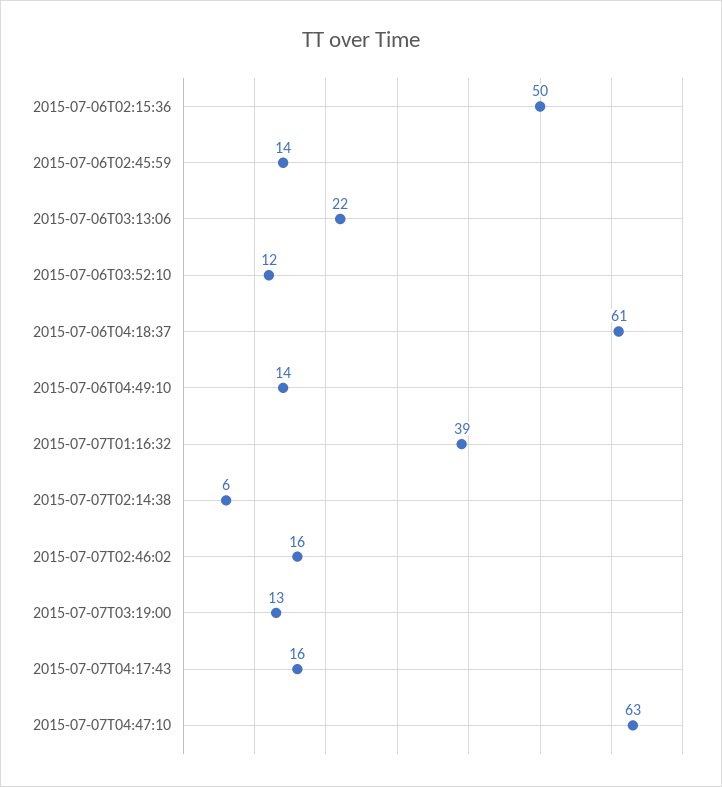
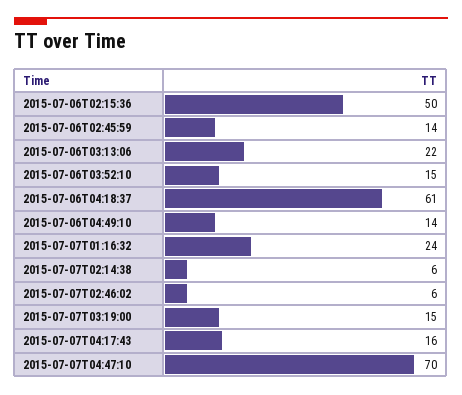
  {
    "2015-07-06T02:15:36": 50,
    "2015-07-06T02:45:59": 14,
    "2015-07-06T03:13:06": 22,
-   "2015-07-06T03:52:10": 12,
+   "2015-07-06T03:52:10": 15,
    "2015-07-06T04:18:37": 61,
    "2015-07-06T04:49:10": 14,
-   "2015-07-07T01:16:32": 39,
+   "2015-07-07T01:16:32": 24,
    "2015-07-07T02:14:38": 6,
-   "2015-07-07T02:46:02": 16,
+   "2015-07-07T02:46:02": 6,
-   "2015-07-07T03:19:00": 13,
+   "2015-07-07T03:19:00": 15,
    "2015-07-07T04:17:43": 16,
-   "2015-07-07T04:47:10": 63
+   "2015-07-07T04:47:10": 70
  }

